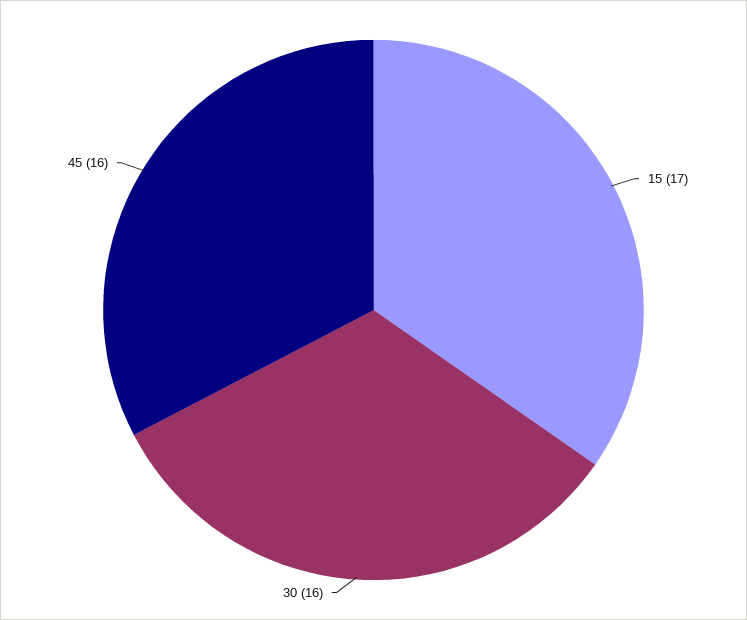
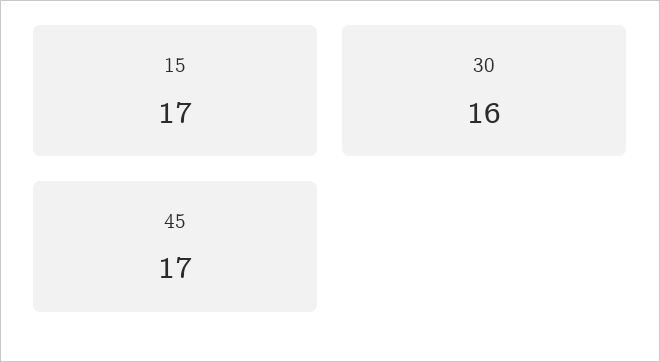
  {
    "15": 17,
    "30": 16,
-   "45": 16
+   "45": 17
  }

